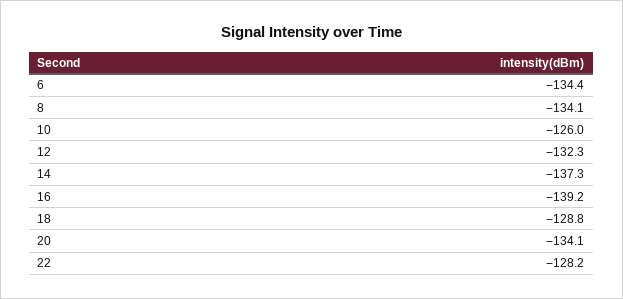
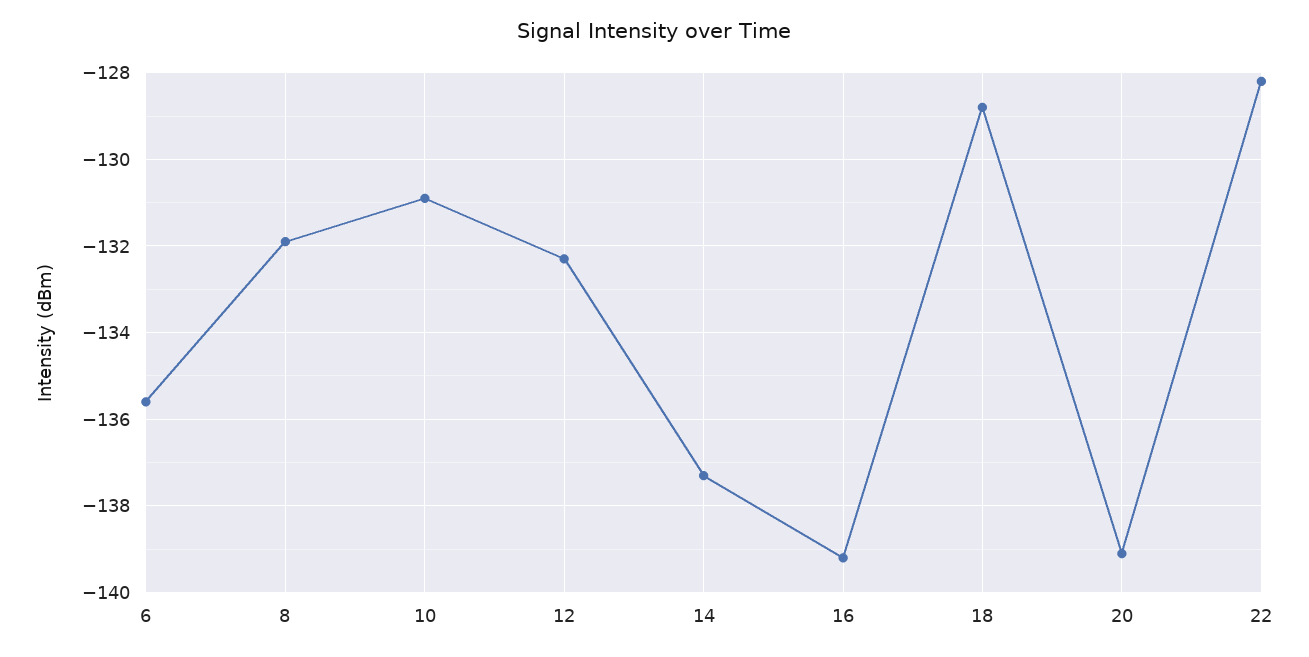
  {
-   "6": -134.4,
+   "6": -135.5,
-   "8": -134.1,
+   "8": -132,
-   "10": -126,
+   "10": -131,
    "12": -132.3,
    "14": -137.3,
    "16": -139.2,
    "18": -128.8,
-   "20": -134.1,
+   "20": -139,
    "22": -128.2
  }

